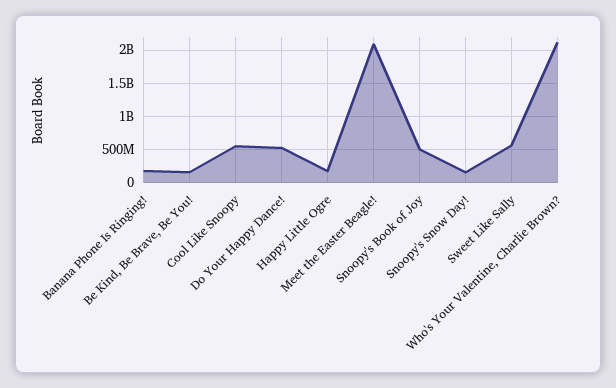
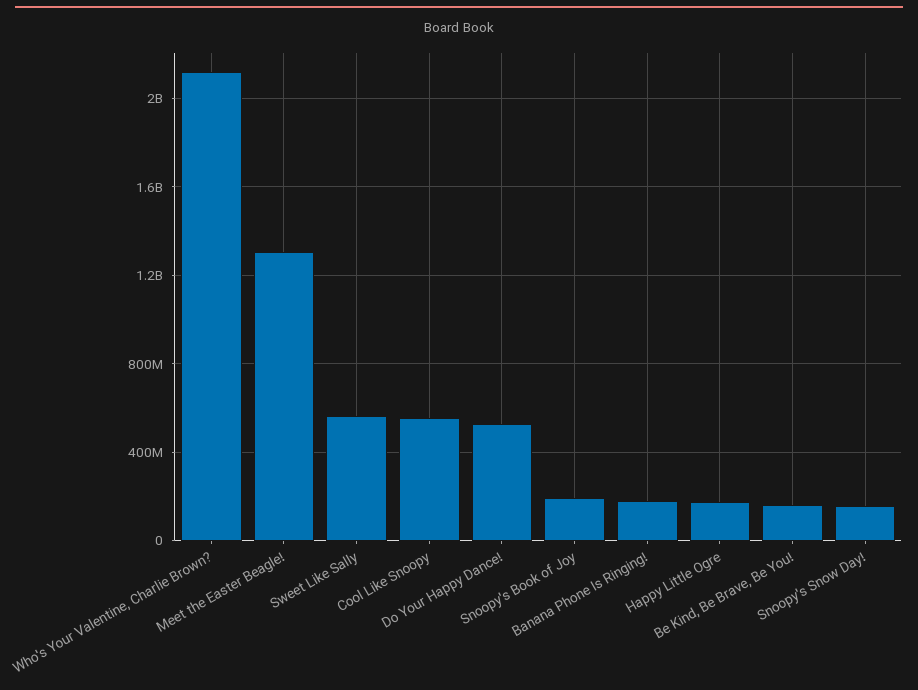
  {
    "Banana Phone Is Ringing!": 200000000,
    "Be Kind, Be Brave, Be You!": 150000000,
    "Cool Like Snoopy": 550000000,
    "Do Your Happy Dance!": 550000000,
    "Happy Little Ogre": 200000000,
-   "Meet the Easter Beagle!": 2100000000,
+   "Meet the Easter Beagle!": 1300000000,
-   "Snoopy's Book of Joy": 500000000,
+   "Snoopy's Book of Joy": 200000000,
    "Snoopy's Snow Day!": 150000000,
    "Sweet Like Sally": 550000000,
    "Who's Your Valentine, Charlie Brown?": 2100000000
  }

